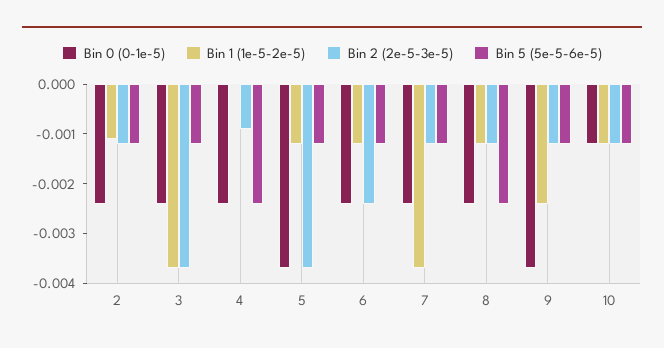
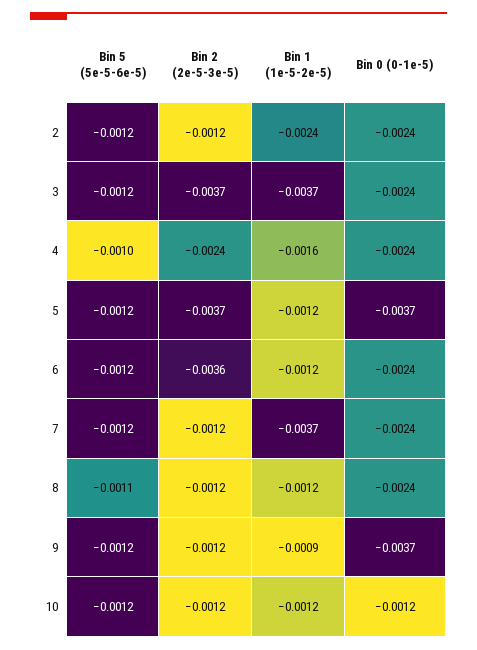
  {
    "Bin 0 (0-1e-5)": {
      "2": -0.0024,
      "3": -0.0024,
      "4": -0.0024,
      "5": -0.0037,
      "6": -0.0024,
      "7": -0.0024,
      "8": -0.0024,
      "9": -0.0037,
      "10": -0.0012
    },
    "Bin 1 (1e-5-2e-5)": {
-     "2": -0.001,
+     "2": -0.0024,
      "3": -0.0037,
-     "4": 0,
+     "4": -0.0016,
      "5": -0.0012,
      "6": -0.0012,
      "7": -0.0037,
      "8": -0.0012,
-     "9": -0.0025,
+     "9": -0.0009,
      "10": -0.0012
    },
    "Bin 2 (2e-5-3e-5)": {
      "2": -0.0012,
      "3": -0.0037,
-     "4": -0.001,
+     "4": -0.0024,
      "5": -0.0037,
-     "6": -0.0025,
+     "6": -0.0036,
      "7": -0.0012,
      "8": -0.0012,
      "9": -0.0012,
      "10": -0.0012
    },
    "Bin 5 (5e-5-6e-5)": {
      "2": -0.0012,
      "3": -0.0012,
-     "4": -0.0025,
+     "4": -0.001,
      "5": -0.0012,
      "6": -0.0012,
      "7": -0.0012,
-     "8": -0.0025,
+     "8": -0.0011,
      "9": -0.0012,
      "10": -0.0012
    }
  }

